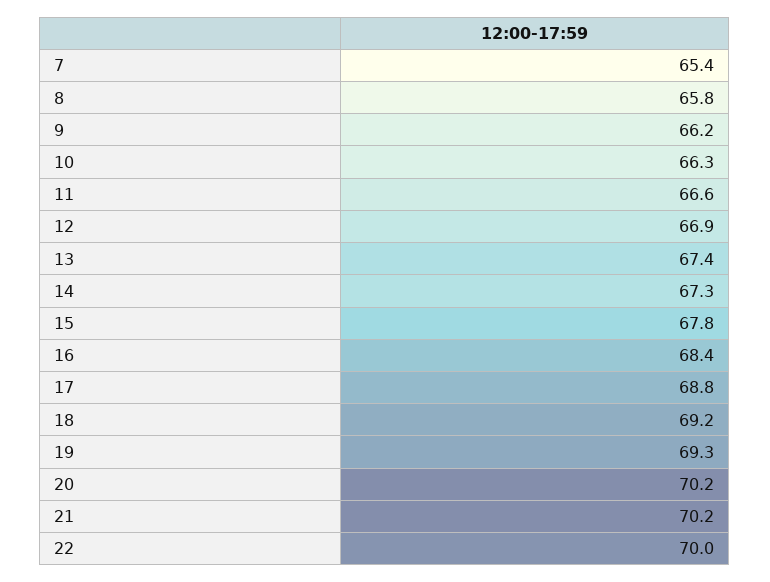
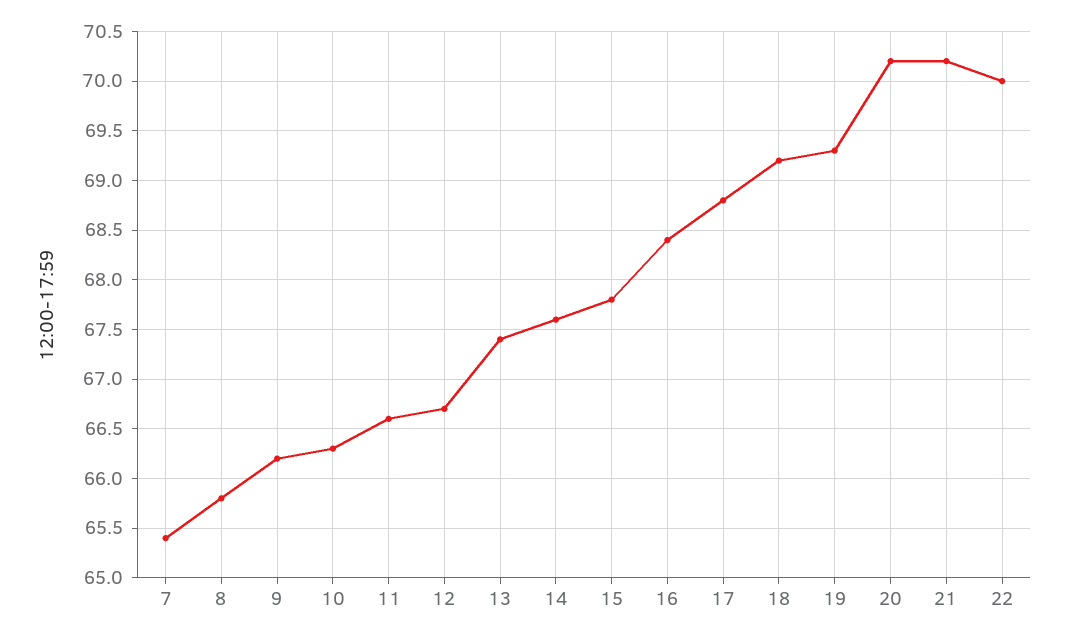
  {
    "7": 65.4,
    "8": 65.8,
    "9": 66.2,
    "10": 66.3,
    "11": 66.6,
-   "12": 66.9,
+   "12": 66.7,
    "13": 67.4,
-   "14": 67.3,
+   "14": 67.6,
    "15": 67.8,
    "16": 68.4,
    "17": 68.8,
    "18": 69.2,
    "19": 69.3,
    "20": 70.2,
    "21": 70.2,
    "22": 70
  }

